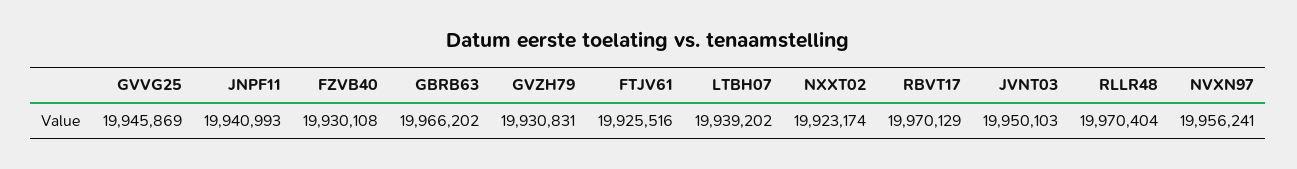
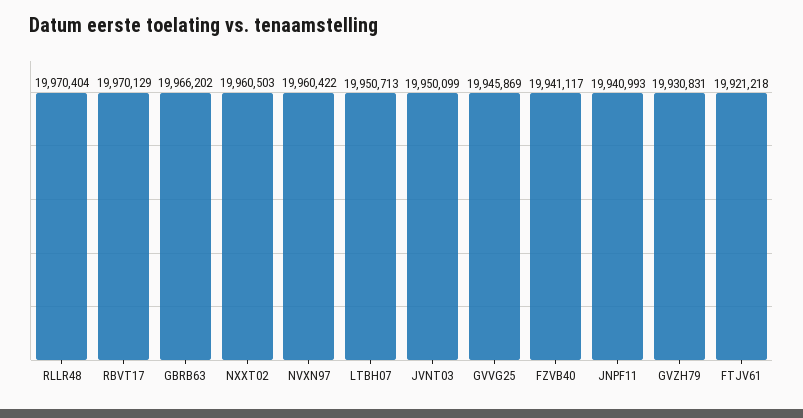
  {
    "GVVG25": 19945869,
    "JNPF11": 19940993,
-   "FZVB40": 19930108,
+   "FZVB40": 19941117,
    "GBRB63": 19966202,
    "GVZH79": 19930831,
-   "FTJV61": 19925516,
+   "FTJV61": 19921218,
-   "LTBH07": 19939202,
+   "LTBH07": 19950713,
-   "NXXT02": 19923174,
+   "NXXT02": 19960503,
    "RBVT17": 19970129,
-   "JVNT03": 19950103,
+   "JVNT03": 19950099,
    "RLLR48": 19970404,
-   "NVXN97": 19956241
+   "NVXN97": 19960422
  }

